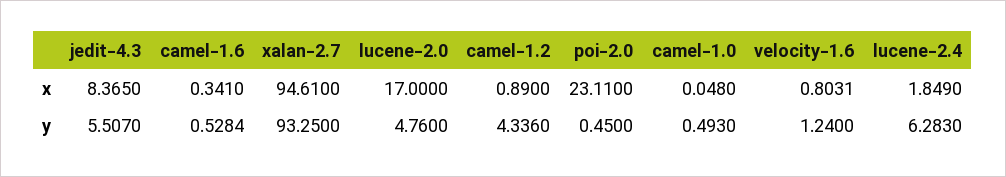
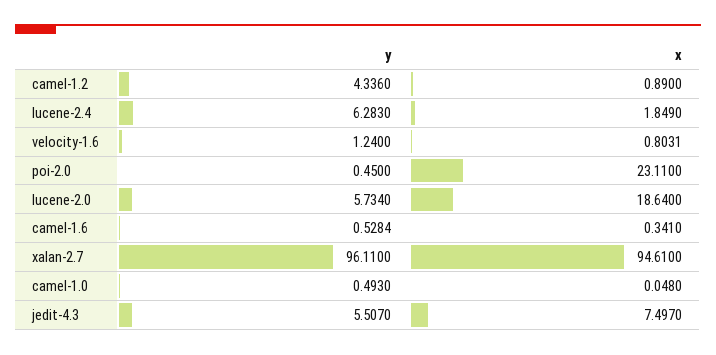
  {
    "jedit-4.3": {
-     "x": 8.365,
+     "x": 7.497,
      "y": 5.507
    },
    "camel-1.6": {
      "x": 0.341,
      "y": 0.5284
    },
    "xalan-2.7": {
      "x": 94.61,
-     "y": 93.25
+     "y": 96.11
    },
    "lucene-2.0": {
-     "x": 17,
+     "x": 18.64,
-     "y": 4.76
+     "y": 5.734
    },
    "camel-1.2": {
      "x": 0.89,
      "y": 4.336
    },
    "poi-2.0": {
      "x": 23.11,
      "y": 0.45
    },
    "camel-1.0": {
      "x": 0.048,
      "y": 0.493
    },
    "velocity-1.6": {
      "x": 0.8031,
      "y": 1.24
    },
    "lucene-2.4": {
      "x": 1.849,
      "y": 6.283
    }
  }

